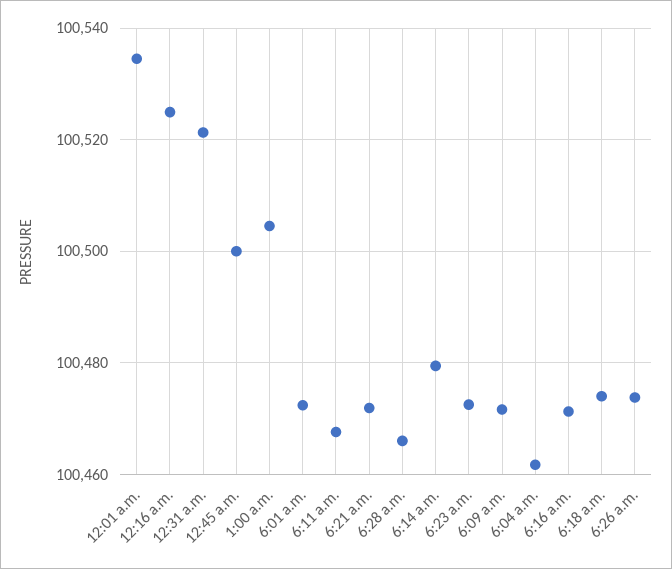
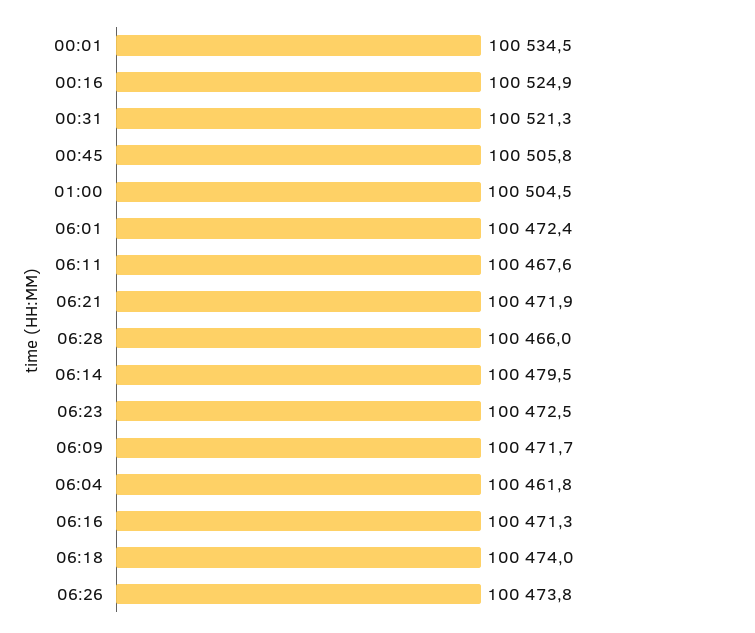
  {
    "12:01 a.m.": 100534.5,
    "12:16 a.m.": 100524.9,
    "12:31 a.m.": 100521.3,
-   "12:45 a.m.": 100500,
+   "12:45 a.m.": 100505.8,
    "1:00 a.m.": 100504.5,
    "6:01 a.m.": 100472.4,
    "6:11 a.m.": 100467.6,
    "6:21 a.m.": 100471.9,
    "6:28 a.m.": 100466,
    "6:14 a.m.": 100479.5,
    "6:23 a.m.": 100472.5,
    "6:09 a.m.": 100471.7,
    "6:04 a.m.": 100461.8,
    "6:16 a.m.": 100471.3,
    "6:18 a.m.": 100474,
    "6:26 a.m.": 100473.8
  }

